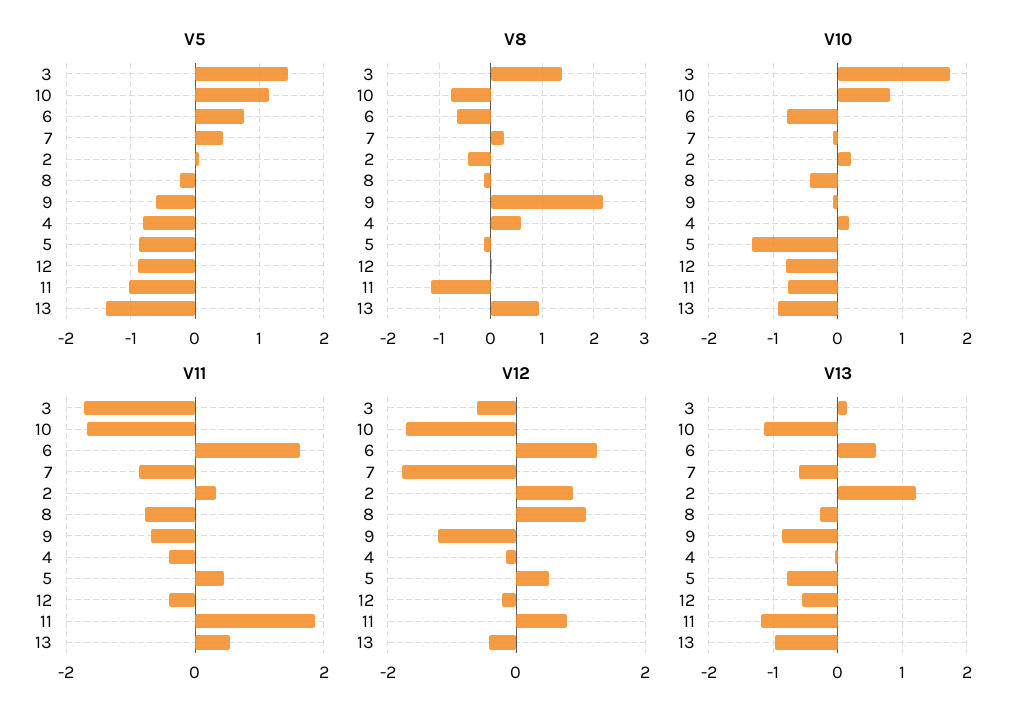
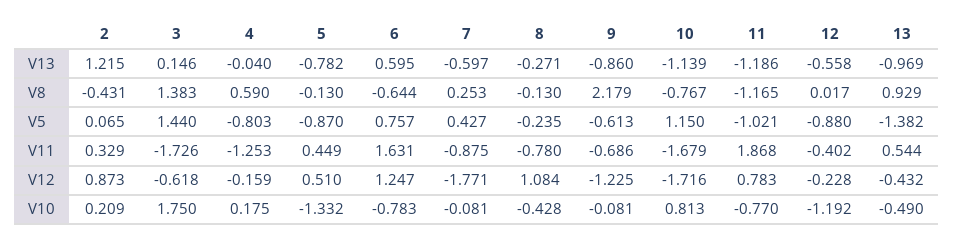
  {
    "V5": {
      "3": 1.44,
      "10": 1.15,
      "6": 0.757,
      "7": 0.427,
      "2": 0.065,
      "8": -0.235,
      "9": -0.613,
      "4": -0.803,
      "5": -0.87,
      "12": -0.88,
      "11": -1.021,
      "13": -1.382
    },
    "V8": {
      "3": 1.383,
      "10": -0.767,
      "6": -0.644,
      "7": 0.253,
      "2": -0.431,
      "8": -0.13,
      "9": 2.179,
      "4": 0.59,
      "5": -0.13,
      "12": 0.017,
      "11": -1.165,
      "13": 0.929
    },
    "V10": {
      "3": 1.75,
      "10": 0.813,
      "6": -0.783,
      "7": -0.081,
      "2": 0.209,
      "8": -0.428,
      "9": -0.081,
      "4": 0.175,
      "5": -1.332,
-     "12": -0.8,
+     "12": -1.192,
      "11": -0.77,
-     "13": -0.9
+     "13": -0.49
    },
    "V11": {
      "3": -1.726,
      "10": -1.679,
      "6": 1.631,
      "7": -0.875,
      "2": 0.329,
      "8": -0.78,
      "9": -0.686,
-     "4": -0.4,
+     "4": -1.253,
      "5": 0.449,
      "12": -0.402,
      "11": 1.868,
      "13": 0.544
    },
    "V12": {
      "3": -0.618,
      "10": -1.716,
      "6": 1.247,
      "7": -1.771,
      "2": 0.873,
      "8": 1.084,
      "9": -1.225,
      "4": -0.159,
      "5": 0.51,
      "12": -0.228,
      "11": 0.783,
      "13": -0.432
    },
    "V13": {
      "3": 0.146,
      "10": -1.139,
      "6": 0.595,
      "7": -0.597,
      "2": 1.215,
      "8": -0.271,
      "9": -0.86,
      "4": -0.04,
      "5": -0.782,
      "12": -0.558,
      "11": -1.186,
      "13": -0.969
    }
  }

